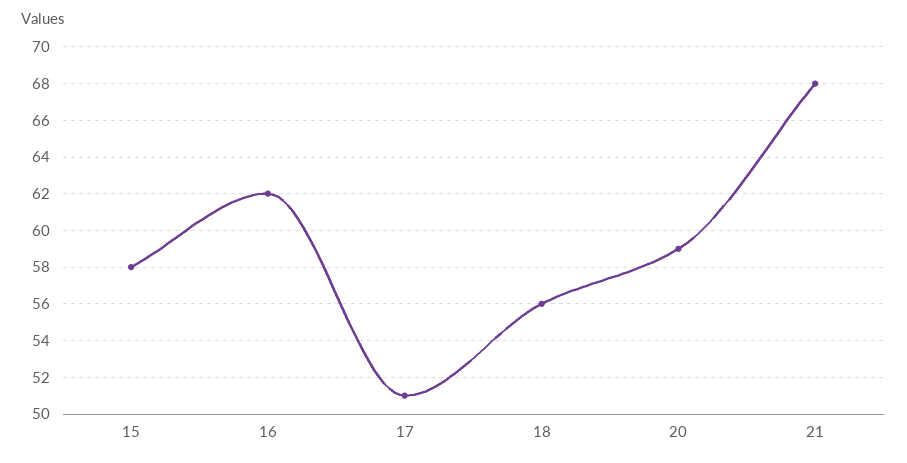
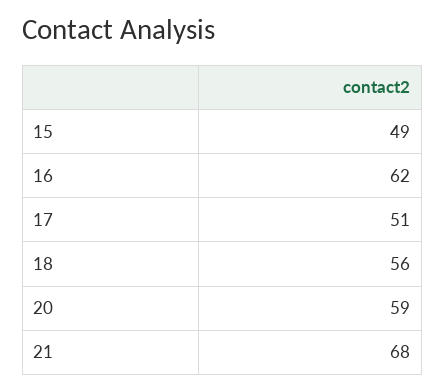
  {
-   "15": 58,
+   "15": 49,
    "16": 62,
    "17": 51,
    "18": 56,
    "20": 59,
    "21": 68
  }

